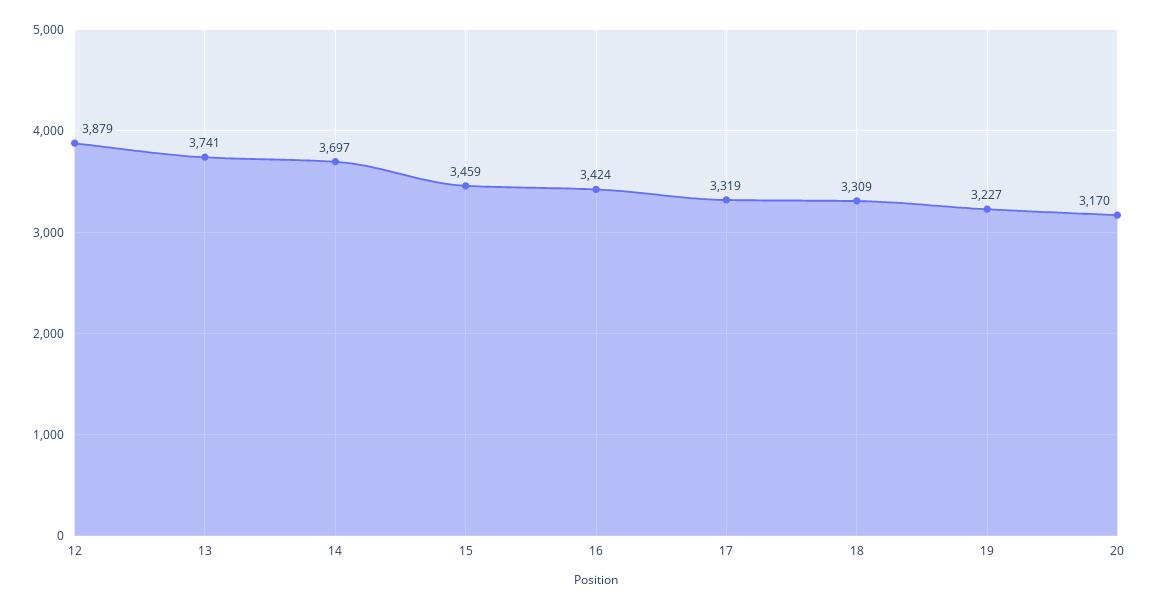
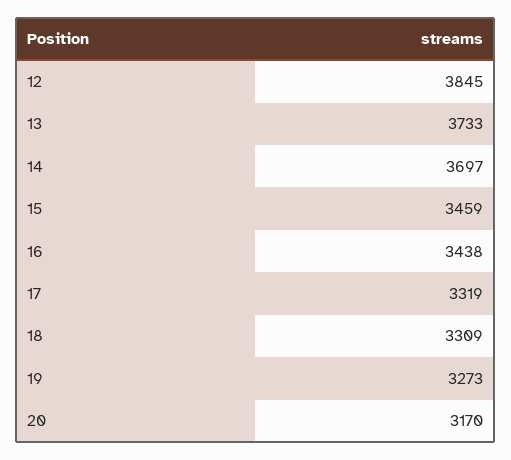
  {
-   "12": 3879,
+   "12": 3845,
-   "13": 3741,
+   "13": 3733,
    "14": 3697,
    "15": 3459,
-   "16": 3424,
+   "16": 3438,
    "17": 3319,
    "18": 3309,
-   "19": 3227,
+   "19": 3273,
    "20": 3170
  }

